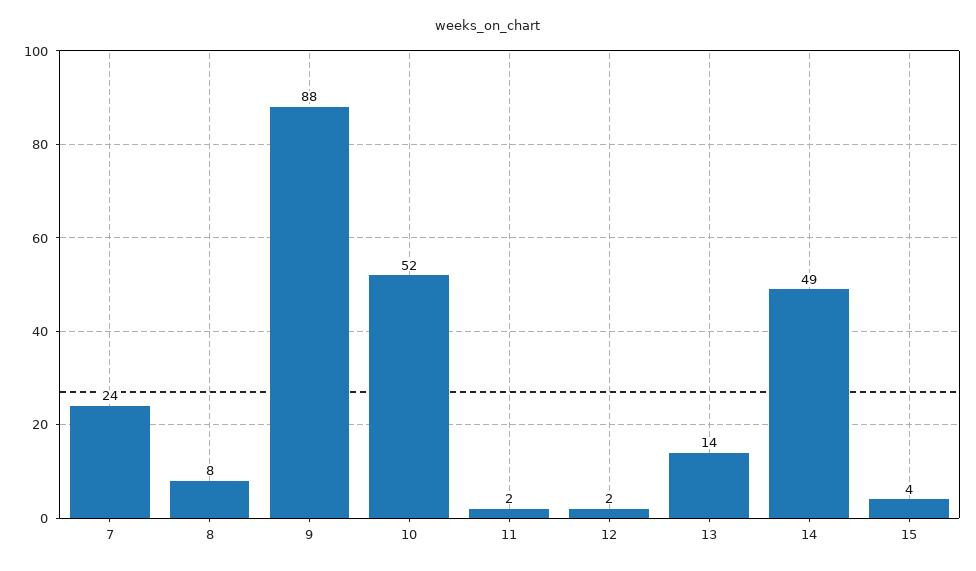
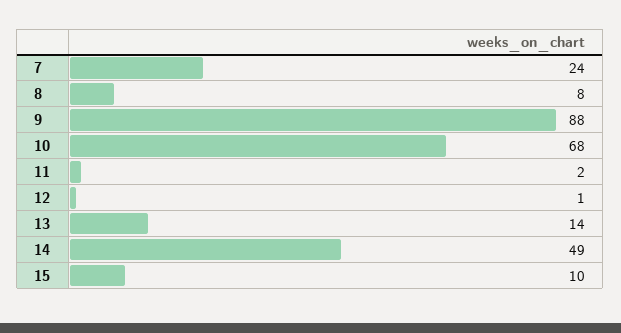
  {
    "7": 24,
    "8": 8,
    "9": 88,
-   "10": 52,
+   "10": 68,
    "11": 2,
-   "12": 2,
+   "12": 1,
    "13": 14,
    "14": 49,
-   "15": 4
+   "15": 10
  }

